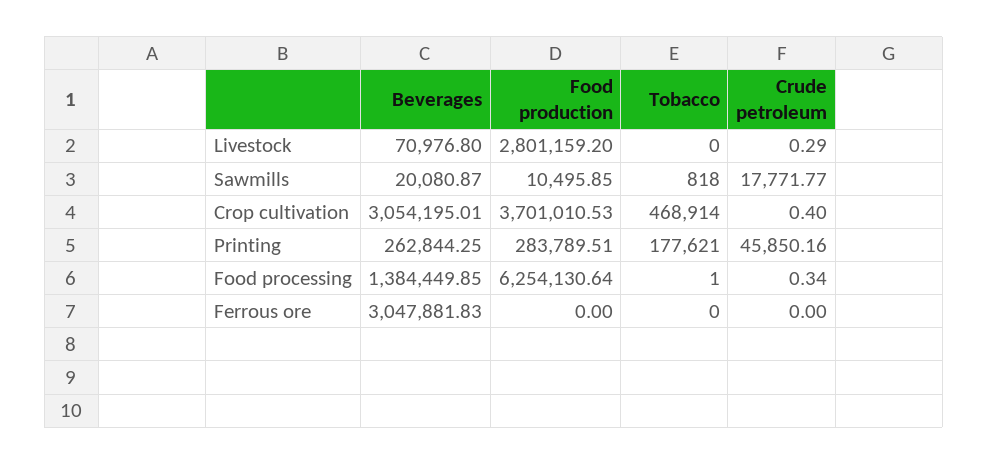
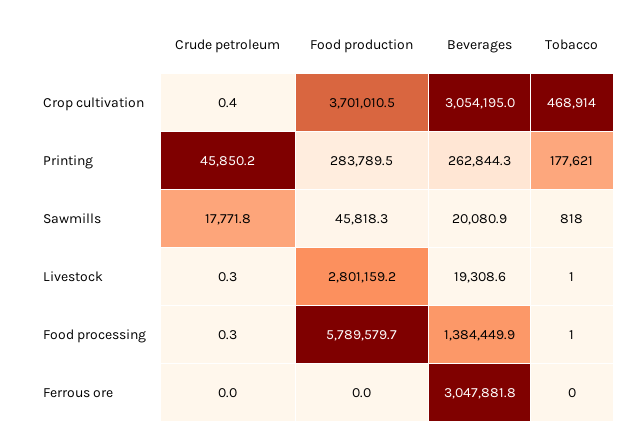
  {
    "Beverages": {
-     "Livestock": 70976.8,
+     "Livestock": 19308.6,
      "Sawmills": 20080.87,
      "Crop cultivation": 3054195.01,
      "Printing": 262844.25,
      "Food processing": 1384449.85,
      "Ferrous ore": 3047881.83
    },
    "Food production": {
      "Livestock": 2801159.2,
-     "Sawmills": 10495.85,
+     "Sawmills": 45818.3,
      "Crop cultivation": 3701010.53,
      "Printing": 283789.51,
-     "Food processing": 6254130.64,
+     "Food processing": 5789579.7,
      "Ferrous ore": 0
    },
    "Tobacco": {
-     "Livestock": 0,
+     "Livestock": 1,
      "Sawmills": 818,
      "Crop cultivation": 468914,
      "Printing": 177621,
      "Food processing": 1,
      "Ferrous ore": 0
    },
    "Crude petroleum": {
      "Livestock": 0.29,
      "Sawmills": 17771.77,
      "Crop cultivation": 0.4,
      "Printing": 45850.16,
      "Food processing": 0.34,
      "Ferrous ore": 0
    }
  }

